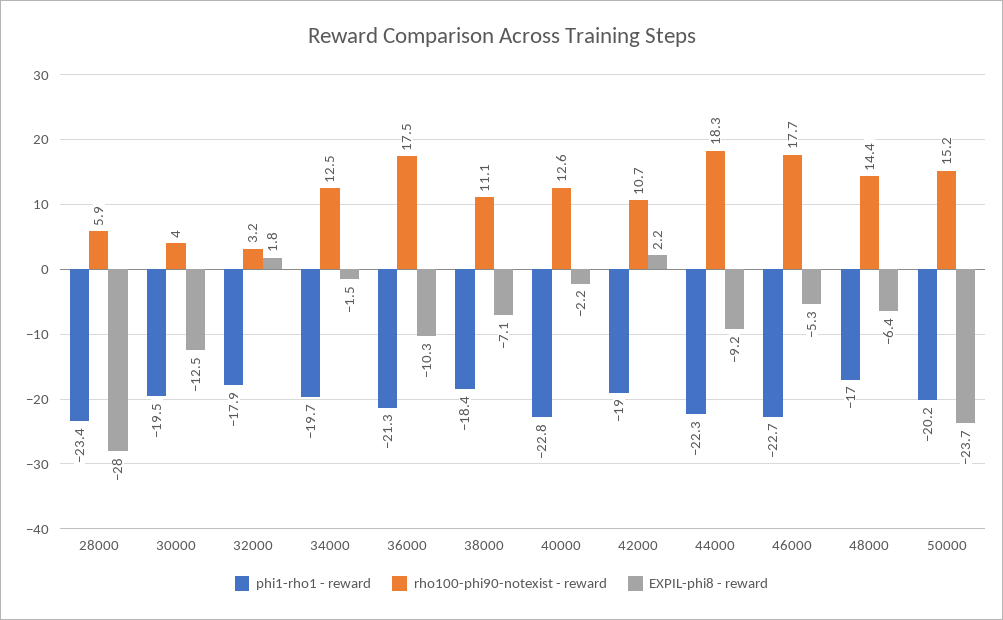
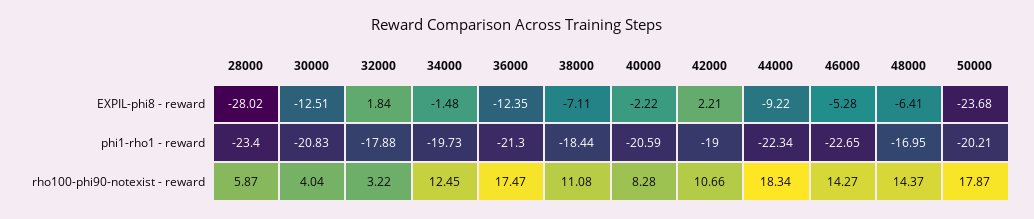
  {
    "phi1-rho1 - reward": {
      "28000": -23.4,
-     "30000": -19.5,
+     "30000": -20.83,
      "32000": -17.88,
      "34000": -19.73,
      "36000": -21.3,
      "38000": -18.44,
-     "40000": -22.8,
+     "40000": -20.59,
      "42000": -19,
      "44000": -22.34,
      "46000": -22.65,
      "48000": -16.95,
      "50000": -20.21
    },
    "rho100-phi90-notexist - reward": {
      "28000": 5.87,
      "30000": 4.04,
      "32000": 3.22,
      "34000": 12.45,
      "36000": 17.47,
      "38000": 11.08,
-     "40000": 12.6,
+     "40000": 8.28,
      "42000": 10.66,
      "44000": 18.34,
-     "46000": 17.7,
+     "46000": 14.27,
      "48000": 14.37,
-     "50000": 15.2
+     "50000": 17.87
    },
    "EXPIL-phi8 - reward": {
      "28000": -28.02,
      "30000": -12.51,
      "32000": 1.84,
      "34000": -1.48,
-     "36000": -10.3,
+     "36000": -12.35,
      "38000": -7.11,
      "40000": -2.22,
      "42000": 2.21,
      "44000": -9.22,
      "46000": -5.28,
      "48000": -6.41,
      "50000": -23.68
    }
  }

